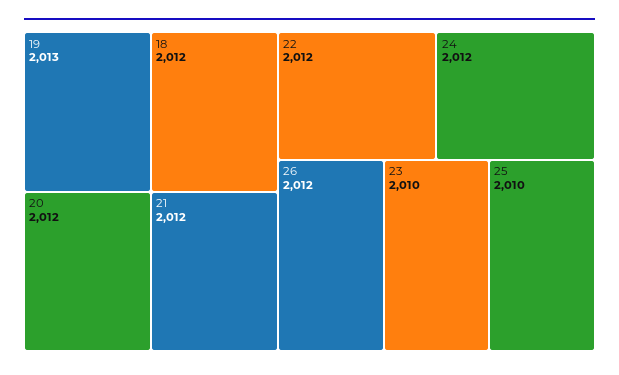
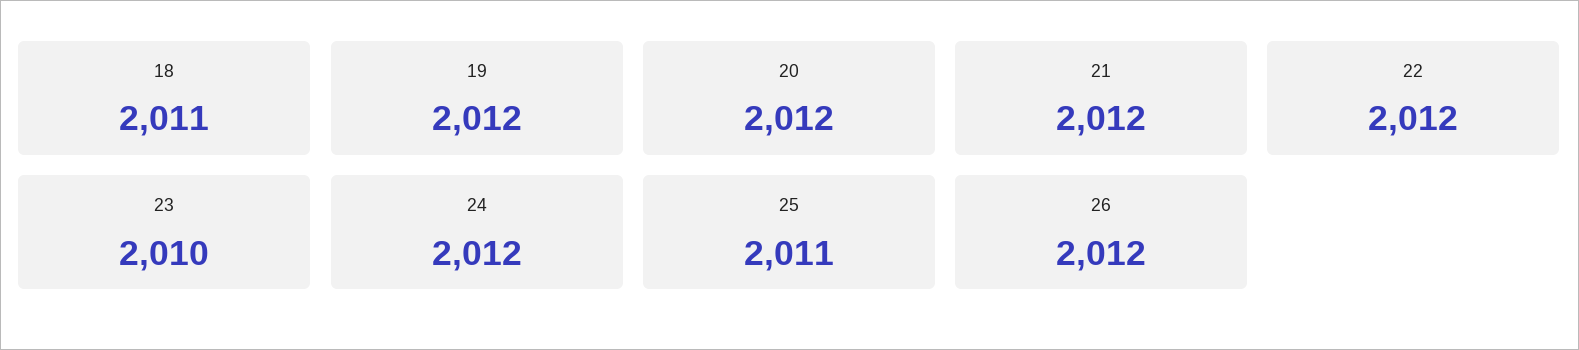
  {
-   "19": 2013,
+   "19": 2012,
-   "18": 2012,
+   "18": 2011,
    "20": 2012,
    "21": 2012,
    "22": 2012,
    "24": 2012,
    "26": 2012,
    "23": 2010,
-   "25": 2010
+   "25": 2011
  }

